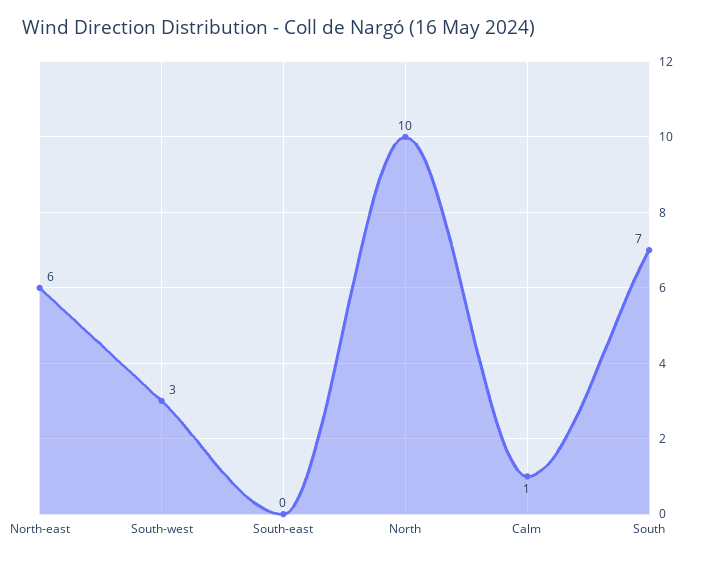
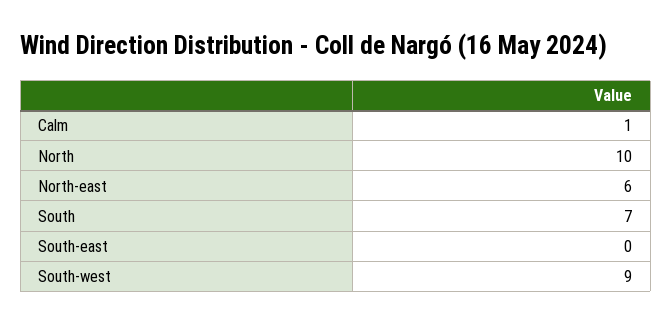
  {
    "North-east": 6,
-   "South-west": 3,
+   "South-west": 9,
    "South-east": 0,
    "North": 10,
    "Calm": 1,
    "South": 7
  }

